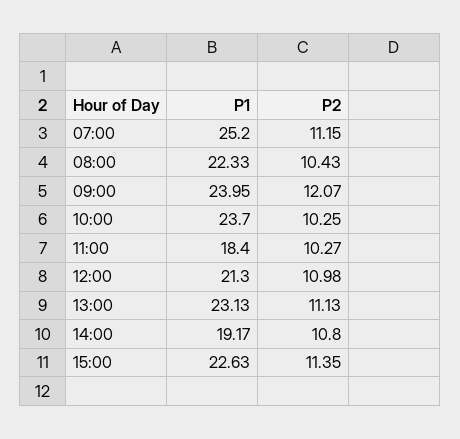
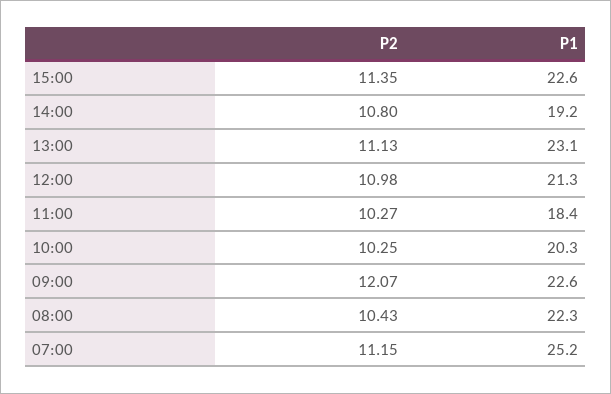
  {
    "P1": {
      "07:00": 25.2,
      "08:00": 22.33,
-     "09:00": 23.95,
+     "09:00": 22.6,
-     "10:00": 23.7,
+     "10:00": 20.3,
      "11:00": 18.4,
      "12:00": 21.3,
      "13:00": 23.13,
      "14:00": 19.17,
      "15:00": 22.63
    },
    "P2": {
      "07:00": 11.15,
      "08:00": 10.43,
      "09:00": 12.07,
      "10:00": 10.25,
      "11:00": 10.27,
      "12:00": 10.98,
      "13:00": 11.13,
      "14:00": 10.8,
      "15:00": 11.35
    }
  }

